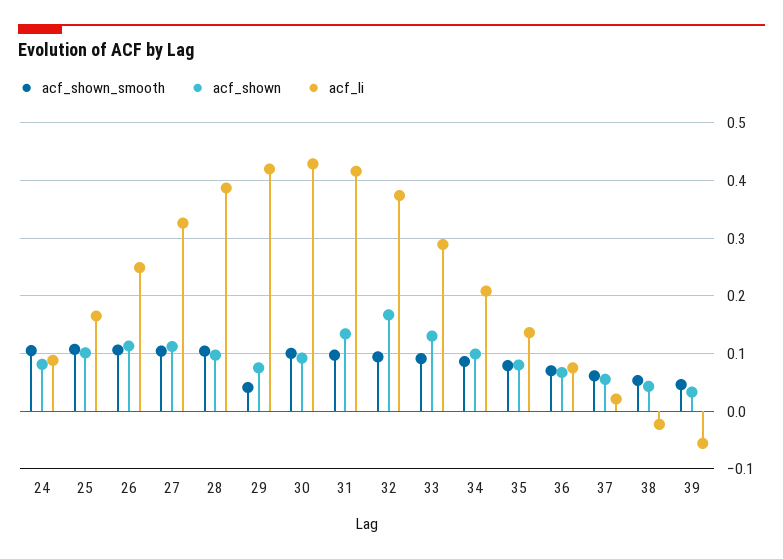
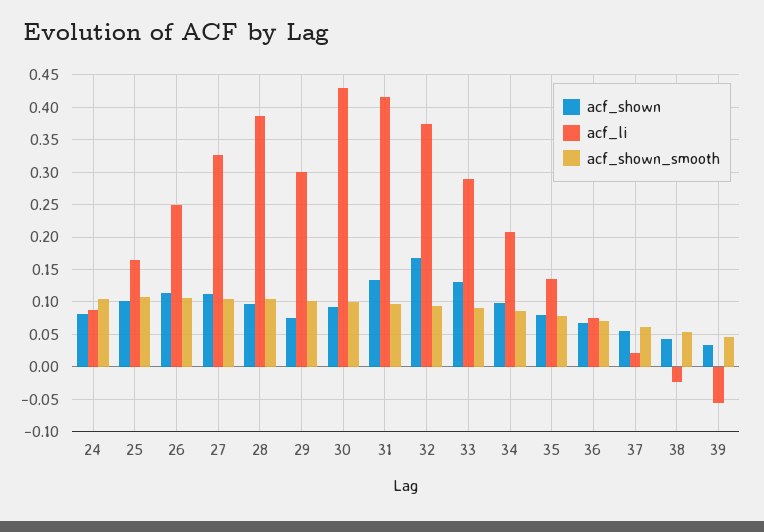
  {
    "acf_shown_smooth": {
      "24": 0.11,
      "25": 0.11,
      "26": 0.11,
      "27": 0.1,
      "28": 0.1,
-     "29": 0.04,
+     "29": 0.1,
      "30": 0.1,
      "31": 0.1,
      "32": 0.09,
      "33": 0.09,
      "34": 0.09,
      "35": 0.08,
      "36": 0.07,
      "37": 0.06,
      "38": 0.05,
      "39": 0.05
    },
    "acf_shown": {
      "24": 0.08,
      "25": 0.1,
      "26": 0.11,
      "27": 0.11,
      "28": 0.1,
      "29": 0.08,
      "30": 0.09,
      "31": 0.13,
      "32": 0.17,
      "33": 0.13,
      "34": 0.1,
      "35": 0.08,
      "36": 0.07,
      "37": 0.06,
      "38": 0.04,
      "39": 0.03
    },
    "acf_li": {
      "24": 0.09,
      "25": 0.17,
      "26": 0.25,
      "27": 0.33,
      "28": 0.39,
-     "29": 0.42,
+     "29": 0.3,
      "30": 0.43,
      "31": 0.42,
      "32": 0.37,
      "33": 0.29,
      "34": 0.21,
      "35": 0.14,
      "36": 0.08,
      "37": 0.02,
      "38": -0.02,
      "39": -0.06
    }
  }

